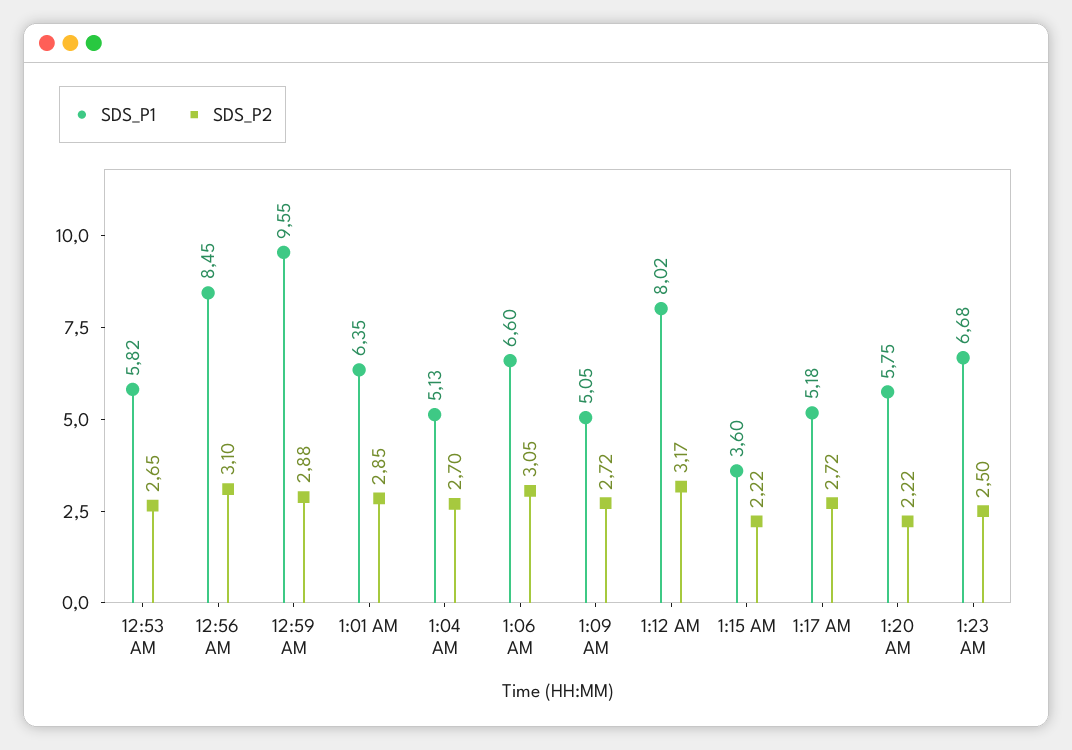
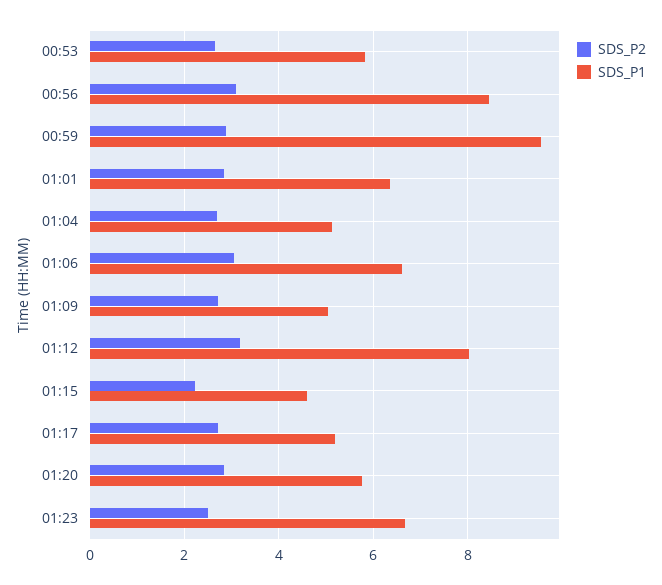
  {
    "SDS_P1": {
      "12:53 AM": 5.82,
      "12:56 AM": 8.45,
      "12:59 AM": 9.55,
      "1:01 AM": 6.35,
      "1:04 AM": 5.13,
      "1:06 AM": 6.6,
      "1:09 AM": 5.05,
      "1:12 AM": 8.02,
-     "1:15 AM": 3.6,
+     "1:15 AM": 4.6,
      "1:17 AM": 5.18,
      "1:20 AM": 5.75,
      "1:23 AM": 6.68
    },
    "SDS_P2": {
      "12:53 AM": 2.65,
      "12:56 AM": 3.1,
      "12:59 AM": 2.88,
      "1:01 AM": 2.85,
      "1:04 AM": 2.7,
      "1:06 AM": 3.05,
      "1:09 AM": 2.72,
      "1:12 AM": 3.17,
      "1:15 AM": 2.22,
      "1:17 AM": 2.72,
-     "1:20 AM": 2.22,
+     "1:20 AM": 2.8,
      "1:23 AM": 2.5
    }
  }

